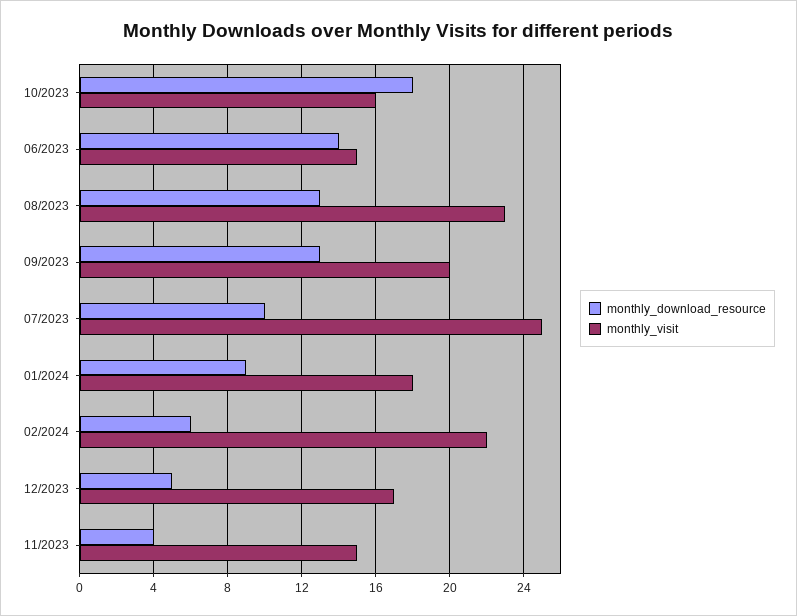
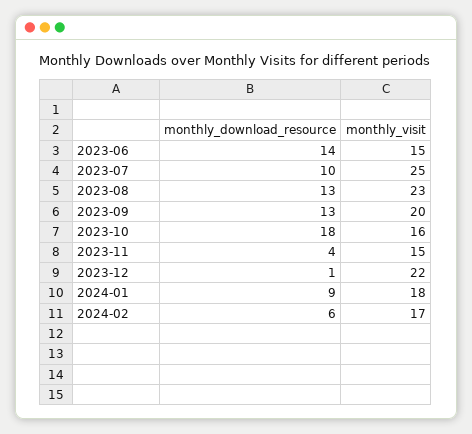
  {
    "monthly_download_resource": {
      "10/2023": 18,
      "06/2023": 14,
      "08/2023": 13,
      "09/2023": 13,
      "07/2023": 10,
      "01/2024": 9,
      "02/2024": 6,
-     "12/2023": 5,
+     "12/2023": 1,
      "11/2023": 4
    },
    "monthly_visit": {
      "10/2023": 16,
      "06/2023": 15,
      "08/2023": 23,
      "09/2023": 20,
      "07/2023": 25,
      "01/2024": 18,
-     "02/2024": 22,
+     "02/2024": 17,
-     "12/2023": 17,
+     "12/2023": 22,
      "11/2023": 15
    }
  }

